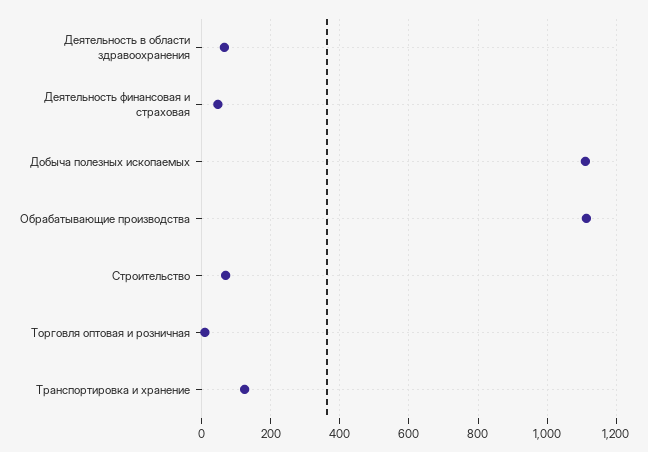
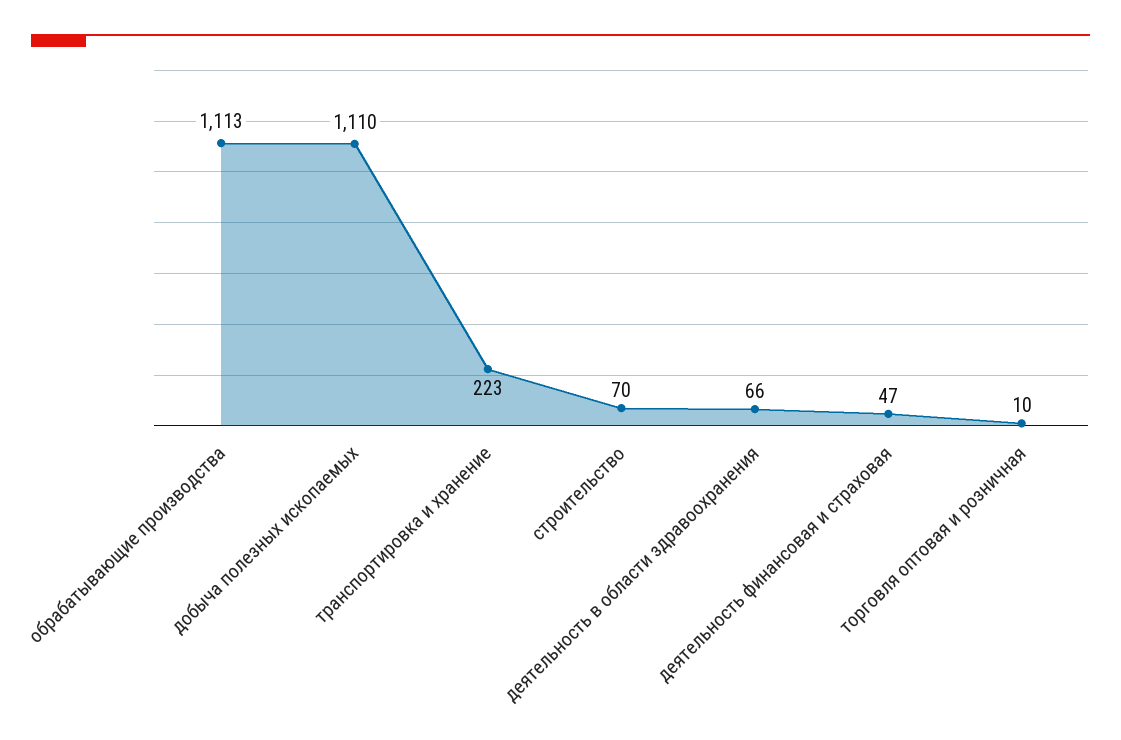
  {
    "Деятельность в области здравоохранения": 66,
    "Деятельность финансовая и страховая": 47,
    "Добыча полезных ископаемых": 1110,
    "Обрабатывающие производства": 1113,
    "Строительство": 70,
    "Торговля оптовая и розничная": 10,
-   "Транспортировка и хранение": 120
+   "Транспортировка и хранение": 223
  }

